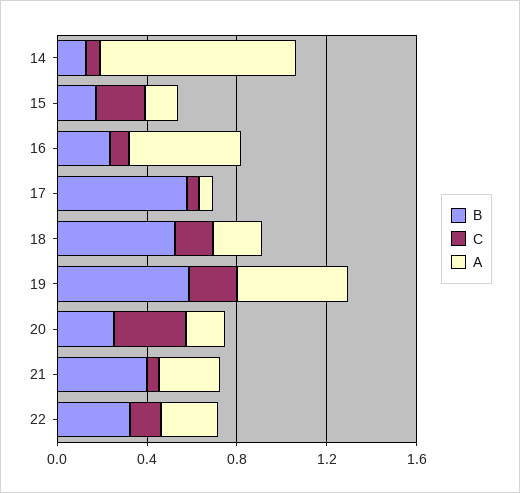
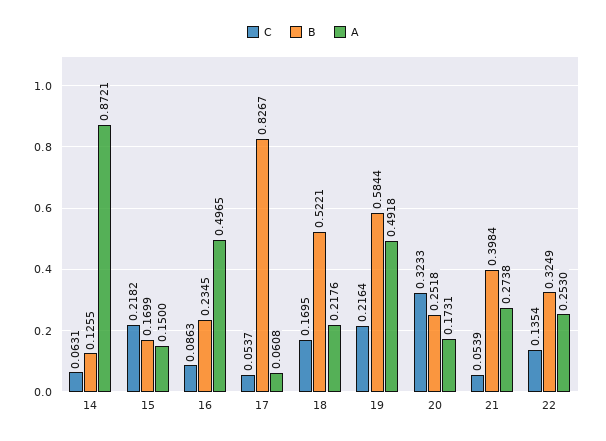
  {
    "B": {
      "14": 0.1255,
      "15": 0.1699,
      "16": 0.2345,
-     "17": 0.6,
+     "17": 0.8267,
      "18": 0.5221,
      "19": 0.5844,
      "20": 0.2518,
      "21": 0.3984,
      "22": 0.3249
    },
    "C": {
      "14": 0.0631,
      "15": 0.2182,
      "16": 0.0863,
      "17": 0.0537,
      "18": 0.1695,
      "19": 0.2164,
      "20": 0.3233,
      "21": 0.0539,
      "22": 0.1354
    },
    "A": {
      "14": 0.8721,
      "15": 0.15,
      "16": 0.4965,
      "17": 0.0608,
      "18": 0.2176,
      "19": 0.4918,
      "20": 0.1731,
      "21": 0.2738,
      "22": 0.253
    }
  }

